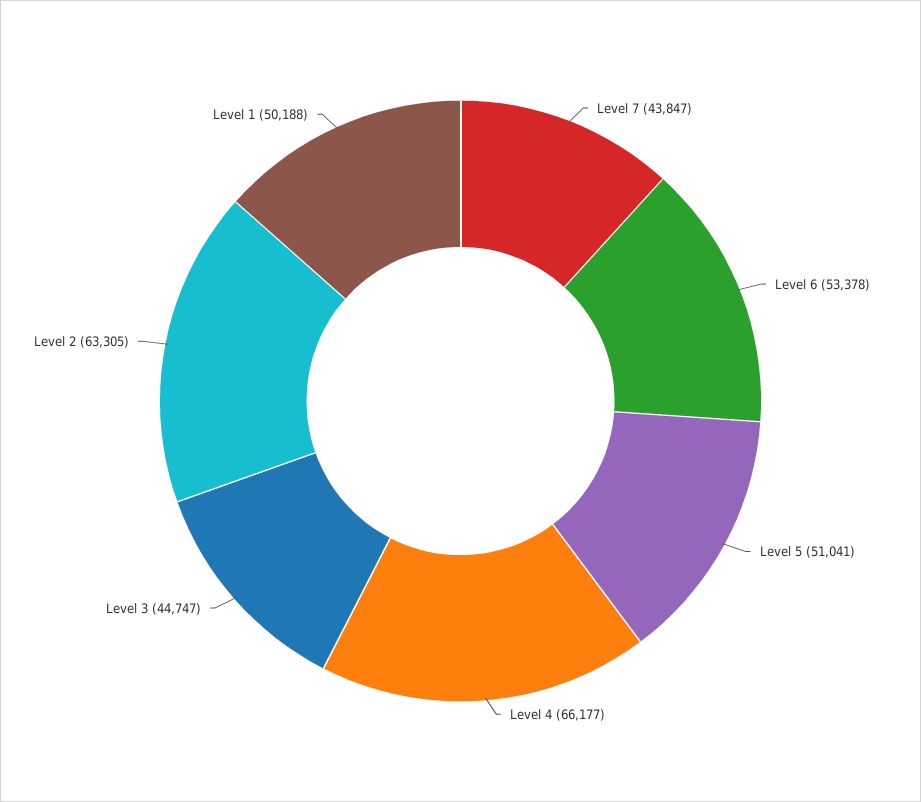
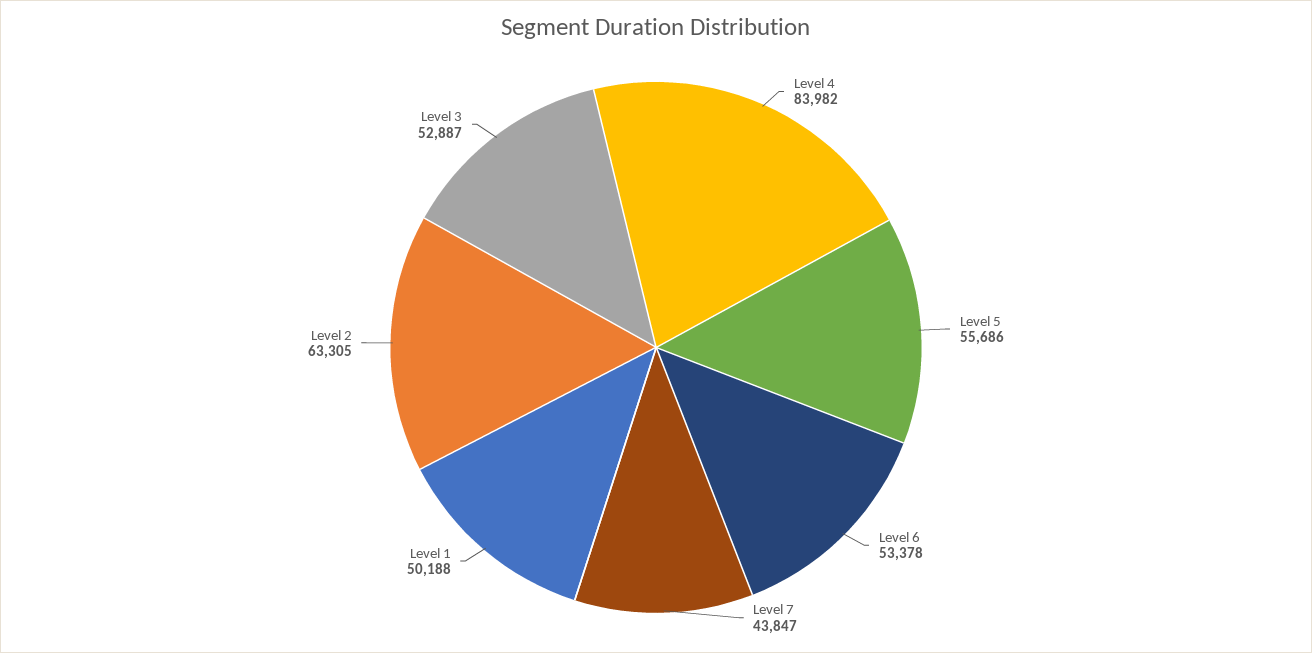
  {
    "Level 7": 43847,
    "Level 6": 53378,
-   "Level 5": 51041,
+   "Level 5": 55686,
-   "Level 4": 66177,
+   "Level 4": 83982,
-   "Level 3": 44747,
+   "Level 3": 52887,
    "Level 2": 63305,
    "Level 1": 50188
  }

